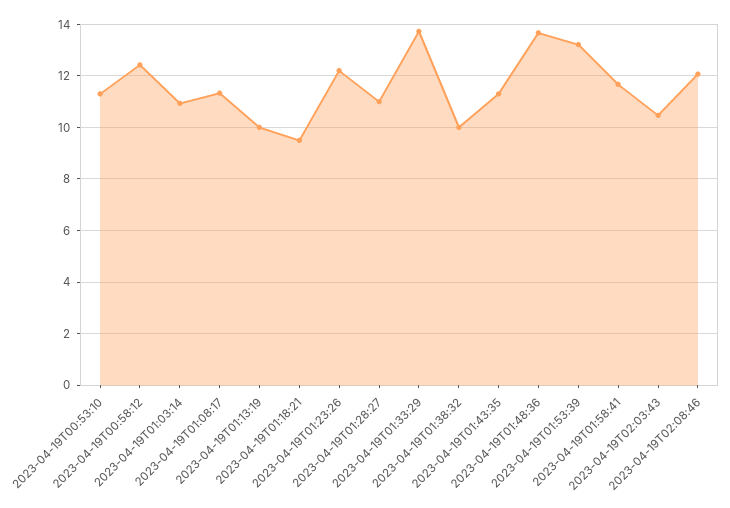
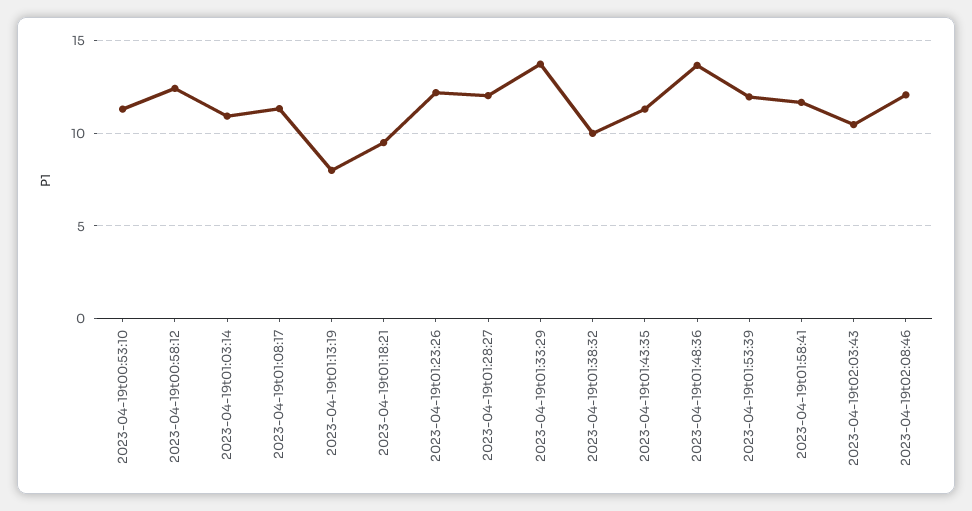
  {
    "2023-04-19T00:53:10": 11.25,
    "2023-04-19T00:58:12": 12.5,
    "2023-04-19T01:03:14": 11,
    "2023-04-19T01:08:17": 11.25,
-   "2023-04-19T01:13:19": 10,
+   "2023-04-19T01:13:19": 8,
    "2023-04-19T01:18:21": 9.5,
    "2023-04-19T01:23:26": 12.25,
-   "2023-04-19T01:28:27": 11,
+   "2023-04-19T01:28:27": 12,
    "2023-04-19T01:33:29": 13.75,
    "2023-04-19T01:38:32": 10,
    "2023-04-19T01:43:35": 11.25,
    "2023-04-19T01:48:36": 13.75,
-   "2023-04-19T01:53:39": 13.25,
+   "2023-04-19T01:53:39": 12,
    "2023-04-19T01:58:41": 11.75,
    "2023-04-19T02:03:43": 10.5,
    "2023-04-19T02:08:46": 12
  }

